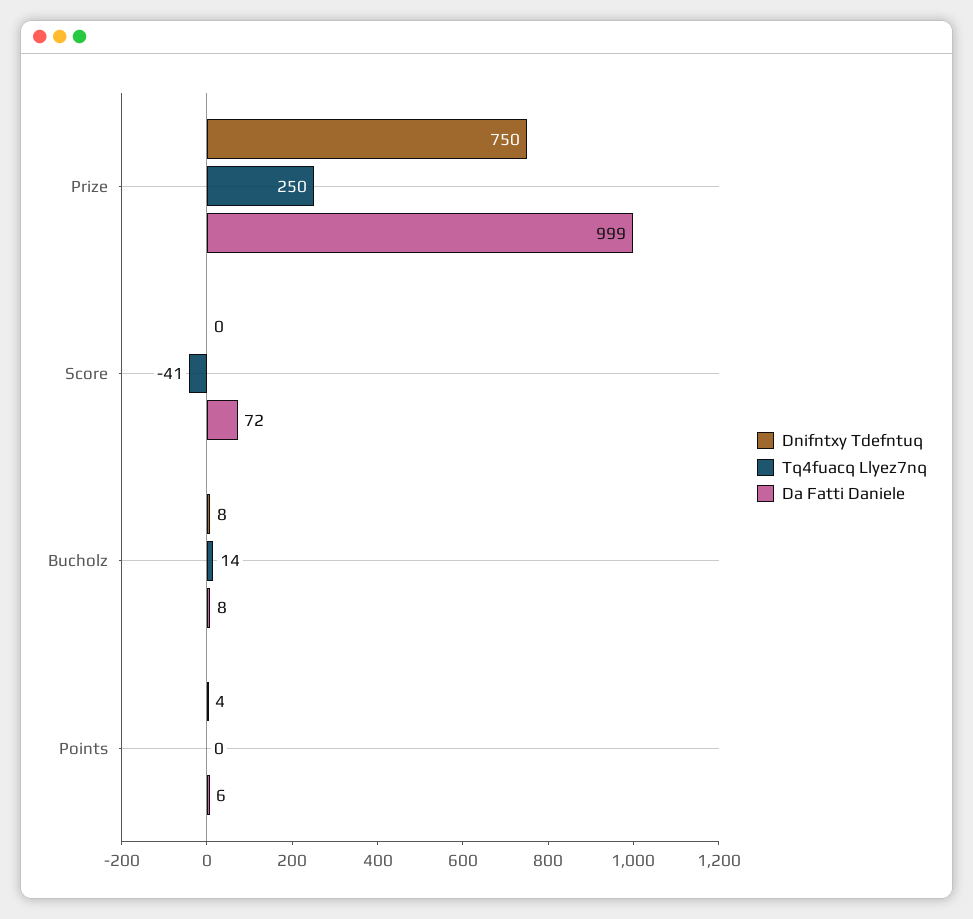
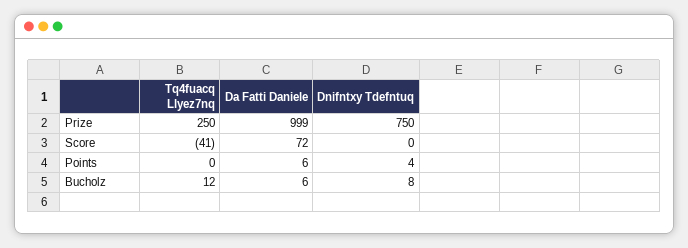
  {
    "Dnifntxy Tdefntuq": {
      "Prize": 750,
      "Score": 0,
      "Bucholz": 8,
      "Points": 4
    },
    "Tq4fuacq Llyez7nq": {
      "Prize": 250,
      "Score": -41,
-     "Bucholz": 14,
+     "Bucholz": 12,
      "Points": 0
    },
    "Da Fatti Daniele": {
      "Prize": 999,
      "Score": 72,
-     "Bucholz": 8,
+     "Bucholz": 6,
      "Points": 6
    }
  }

